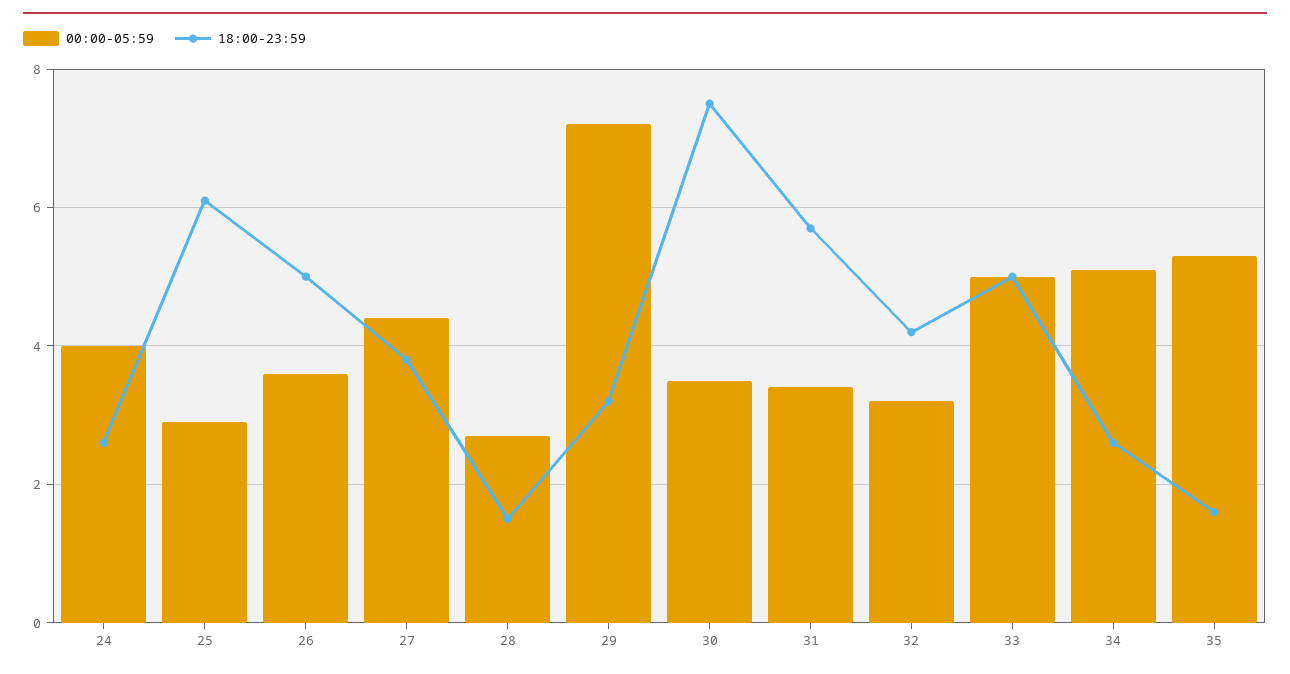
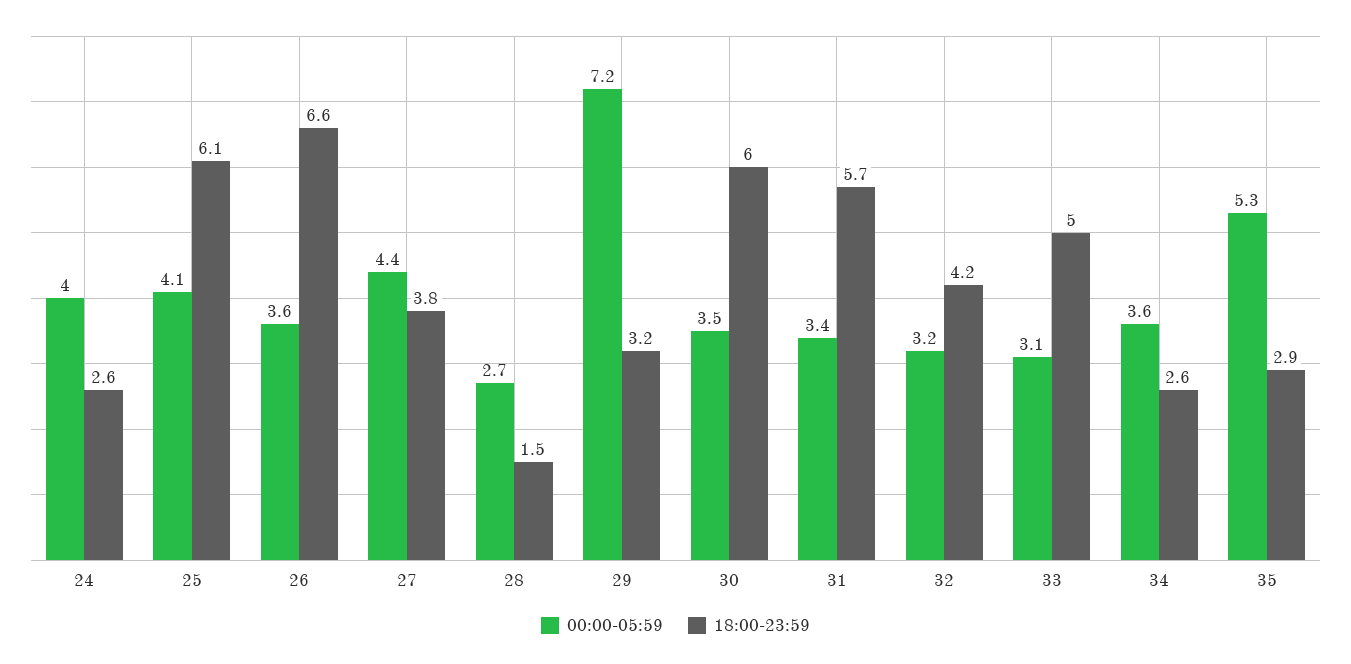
  {
    "00:00-05:59": {
      "24": 4,
-     "25": 3,
+     "25": 4.1,
      "26": 3.6,
      "27": 4.4,
      "28": 2.7,
      "29": 7.2,
      "30": 3.5,
      "31": 3.4,
      "32": 3.2,
-     "33": 5,
+     "33": 3.1,
-     "34": 5,
+     "34": 3.6,
      "35": 5.3
    },
    "18:00-23:59": {
      "24": 2.6,
      "25": 6.1,
-     "26": 5,
+     "26": 6.6,
      "27": 3.8,
      "28": 1.5,
      "29": 3.2,
-     "30": 7.5,
+     "30": 6,
      "31": 5.7,
      "32": 4.2,
      "33": 5,
      "34": 2.6,
-     "35": 1.5
+     "35": 2.9
    }
  }

